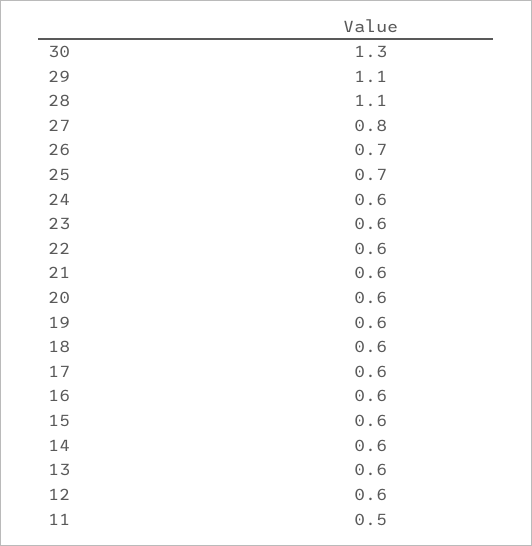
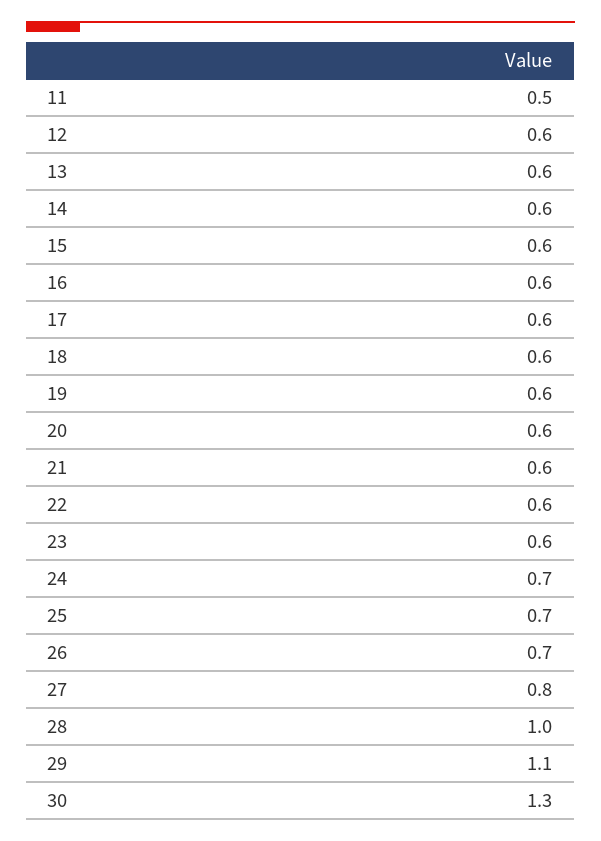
  {
    "30": 1.3,
    "29": 1.1,
-   "28": 1.1,
+   "28": 1,
    "27": 0.8,
    "26": 0.7,
    "25": 0.7,
-   "24": 0.6,
+   "24": 0.7,
    "23": 0.6,
    "22": 0.6,
    "21": 0.6,
    "20": 0.6,
    "19": 0.6,
    "18": 0.6,
    "17": 0.6,
    "16": 0.6,
    "15": 0.6,
    "14": 0.6,
    "13": 0.6,
    "12": 0.6,
    "11": 0.5
  }

